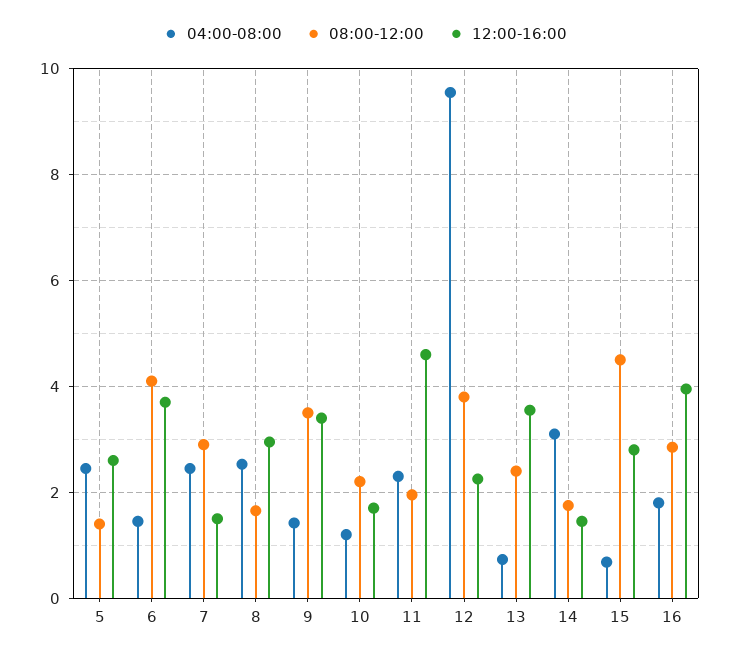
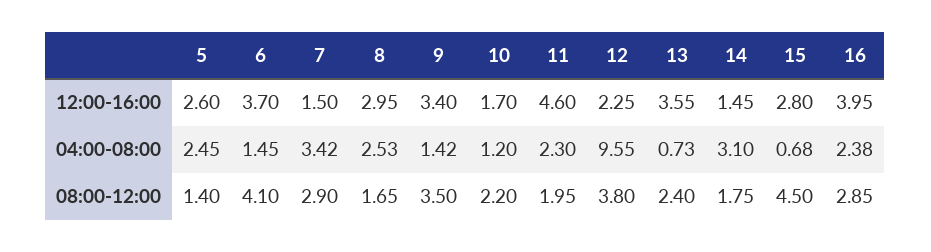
  {
    "04:00-08:00": {
      "5": 2.45,
      "6": 1.45,
-     "7": 2.4,
+     "7": 3.42,
      "8": 2.53,
      "9": 1.42,
      "10": 1.2,
      "11": 2.3,
      "12": 9.55,
      "13": 0.73,
      "14": 3.1,
      "15": 0.68,
-     "16": 1.8
+     "16": 2.38
    },
    "08:00-12:00": {
      "5": 1.4,
      "6": 4.1,
      "7": 2.9,
      "8": 1.65,
      "9": 3.5,
      "10": 2.2,
      "11": 1.95,
      "12": 3.8,
      "13": 2.4,
      "14": 1.75,
      "15": 4.5,
      "16": 2.85
    },
    "12:00-16:00": {
      "5": 2.6,
      "6": 3.7,
      "7": 1.5,
      "8": 2.95,
      "9": 3.4,
      "10": 1.7,
      "11": 4.6,
      "12": 2.25,
      "13": 3.55,
      "14": 1.45,
      "15": 2.8,
      "16": 3.95
    }
  }

